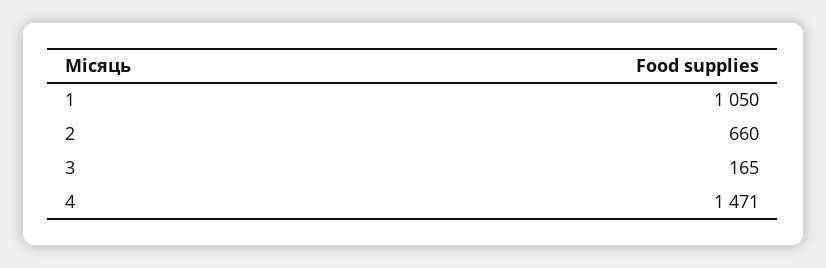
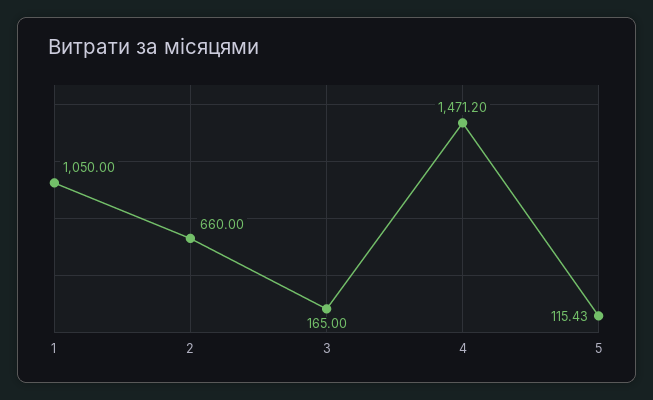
  {
    "1": 1050,
    "2": 660,
    "3": 165,
-   "4": 1471.2
+   "4": 1471.2,
+   "5": 115.43
  }

